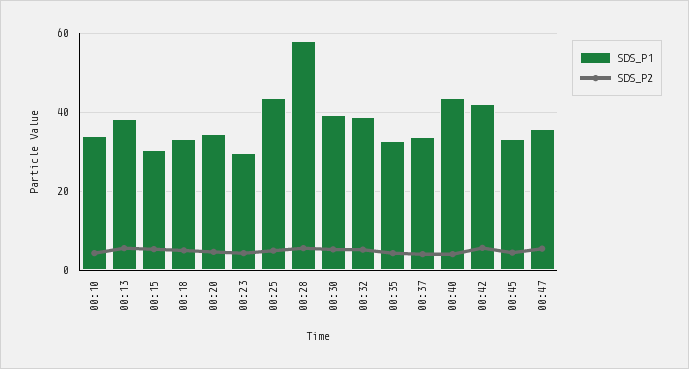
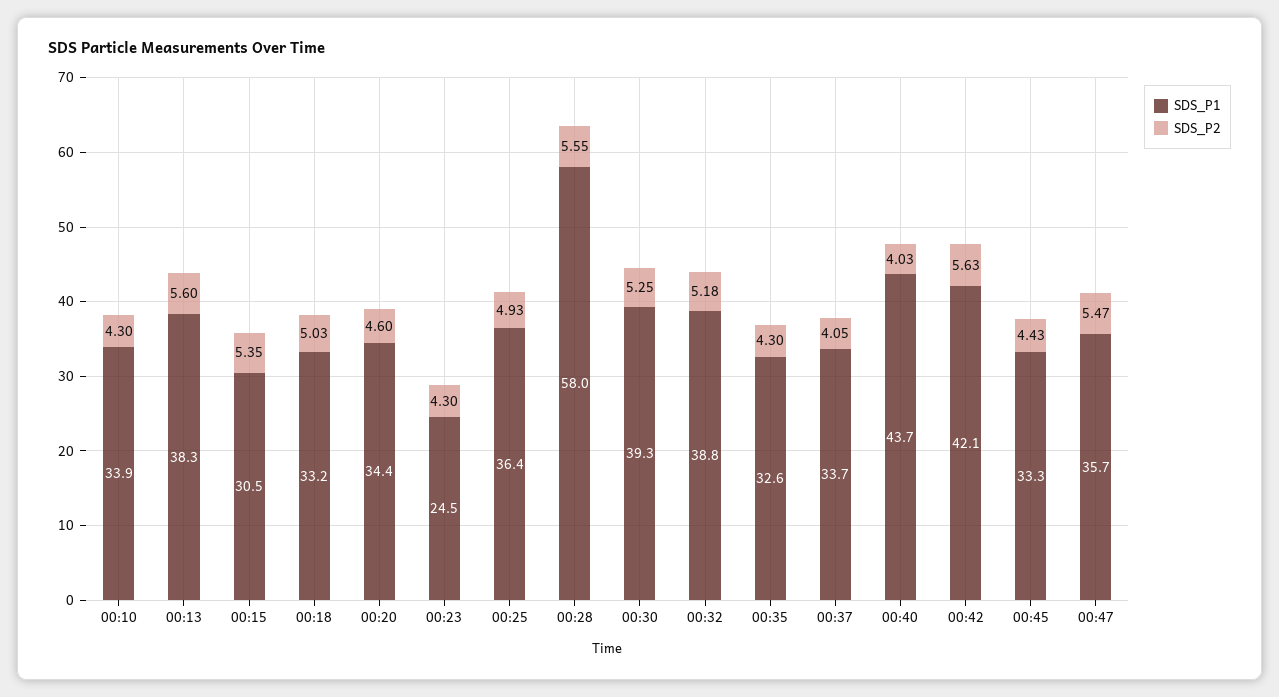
  {
    "SDS_P1": {
      "00:10": 33.9,
      "00:13": 38.3,
      "00:15": 30.5,
      "00:18": 33.2,
      "00:20": 34.4,
-     "00:23": 30,
+     "00:23": 24.5,
-     "00:25": 44,
+     "00:25": 36.4,
      "00:28": 58,
      "00:30": 39.3,
      "00:32": 38.8,
      "00:35": 32.6,
      "00:37": 33.7,
      "00:40": 43.7,
      "00:42": 42.1,
      "00:45": 33.3,
      "00:47": 35.7
    },
    "SDS_P2": {
      "00:10": 4.3,
      "00:13": 5.6,
      "00:15": 5.35,
      "00:18": 5.03,
      "00:20": 4.6,
      "00:23": 4.3,
      "00:25": 4.93,
      "00:28": 5.55,
      "00:30": 5.25,
      "00:32": 5.18,
      "00:35": 4.3,
      "00:37": 4.05,
      "00:40": 4.03,
      "00:42": 5.63,
      "00:45": 4.43,
      "00:47": 5.47
    }
  }

